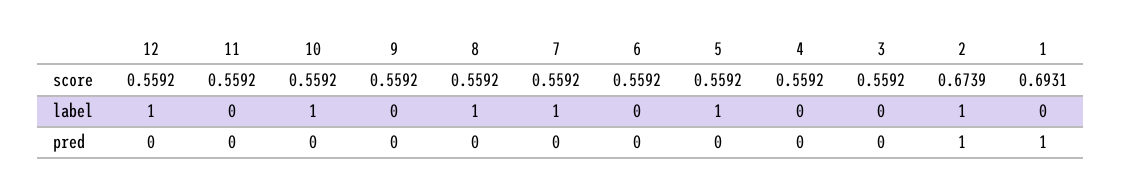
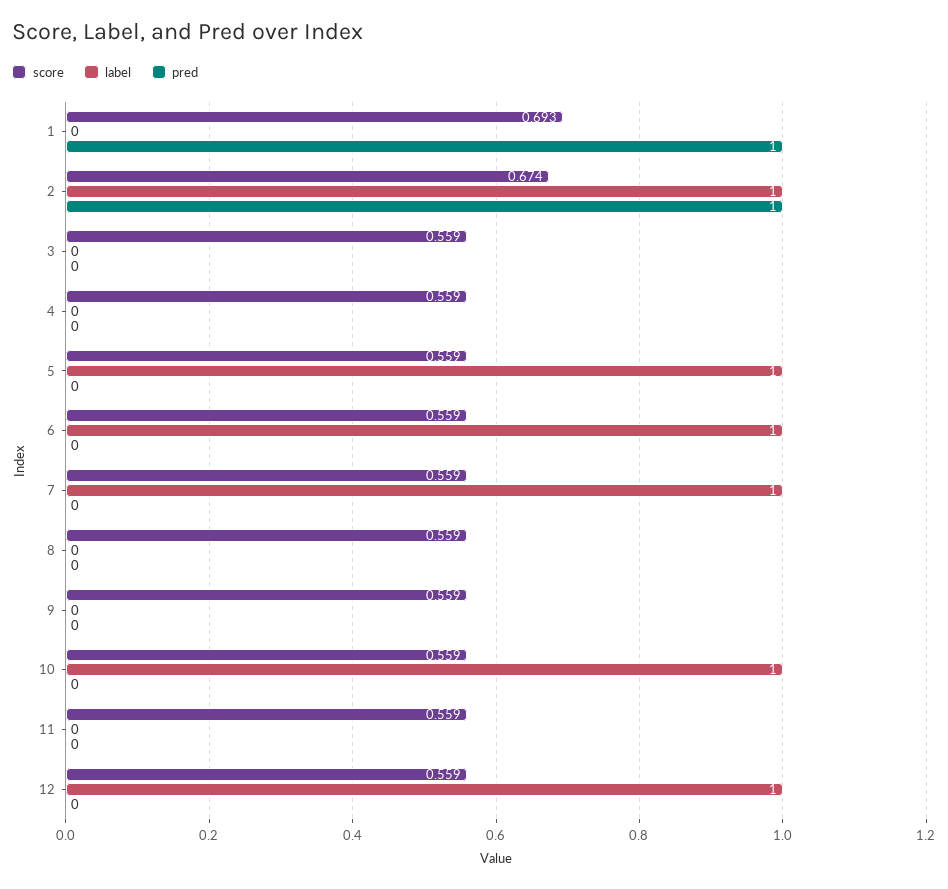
  {
    "score": {
      "12": 0.5592,
      "11": 0.5592,
      "10": 0.5592,
      "9": 0.5592,
      "8": 0.5592,
      "7": 0.5592,
      "6": 0.5592,
      "5": 0.5592,
      "4": 0.5592,
      "3": 0.5592,
      "2": 0.6739,
      "1": 0.6931
    },
    "label": {
      "12": 1,
      "11": 0,
      "10": 1,
      "9": 0,
-     "8": 1,
+     "8": 0,
      "7": 1,
-     "6": 0,
+     "6": 1,
      "5": 1,
      "4": 0,
      "3": 0,
      "2": 1,
      "1": 0
    },
    "pred": {
      "12": 0,
      "11": 0,
      "10": 0,
      "9": 0,
      "8": 0,
      "7": 0,
      "6": 0,
      "5": 0,
      "4": 0,
      "3": 0,
      "2": 1,
      "1": 1
    }
  }

